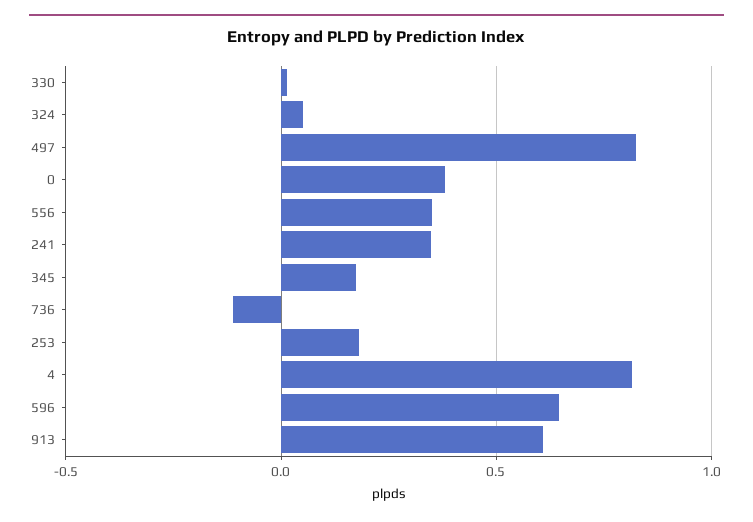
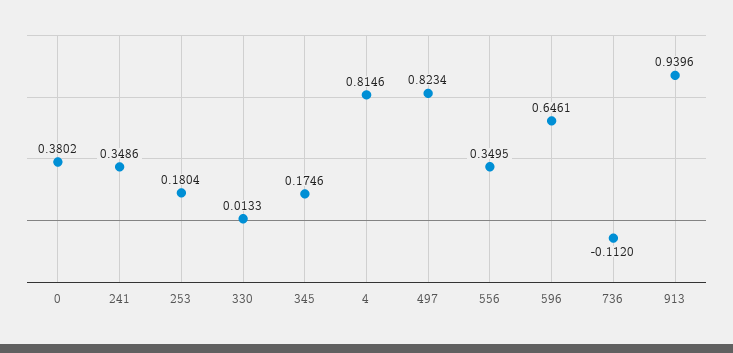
  {
    "330": 0.0133,
-   "324": 0.05,
    "497": 0.8234,
    "0": 0.3802,
    "556": 0.3495,
    "241": 0.3486,
    "345": 0.1746,
    "736": -0.112,
    "253": 0.1804,
    "4": 0.8146,
    "596": 0.6461,
-   "913": 0.6
+   "913": 0.9396
  }

